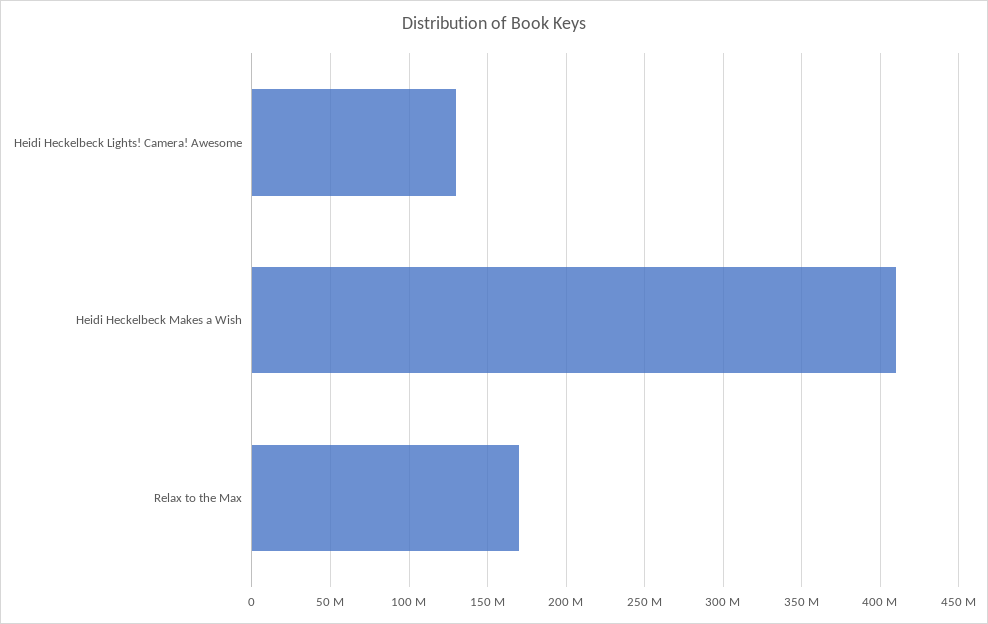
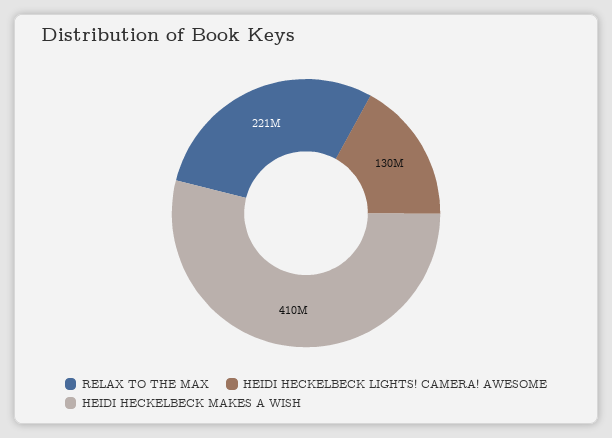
  {
    "Heidi Heckelbeck Lights! Camera! Awesome": 130000000,
    "Heidi Heckelbeck Makes a Wish": 410000000,
-   "Relax to the Max": 170000000
+   "Relax to the Max": 221000000
  }

